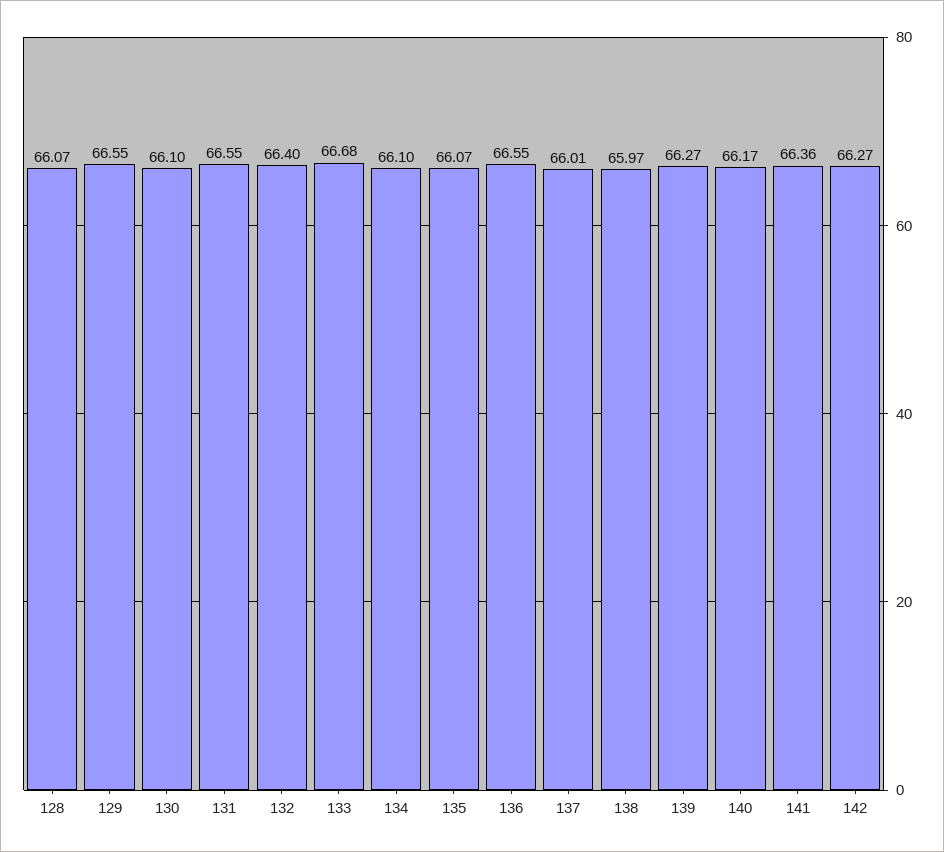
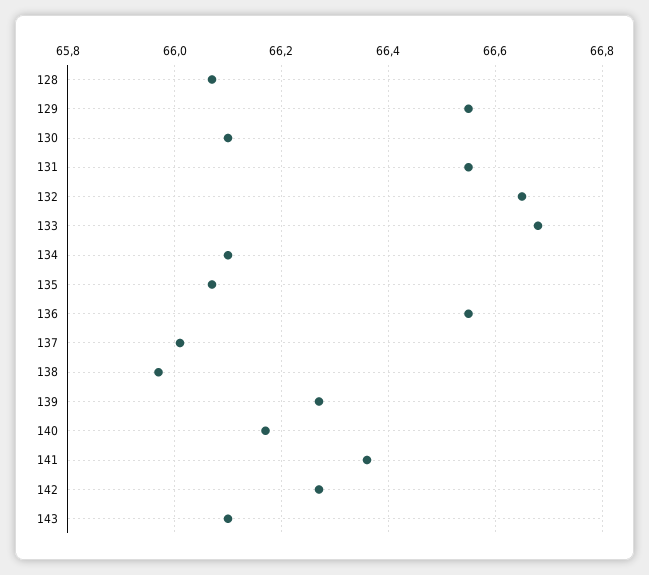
  {
    "128": 66.07,
    "129": 66.55,
    "130": 66.1,
    "131": 66.55,
-   "132": 66.4,
+   "132": 66.65,
    "133": 66.68,
    "134": 66.1,
    "135": 66.07,
    "136": 66.55,
    "137": 66.01,
    "138": 65.97,
    "139": 66.27,
    "140": 66.17,
    "141": 66.36,
-   "142": 66.27
+   "142": 66.27,
+   "143": 66.1
  }

